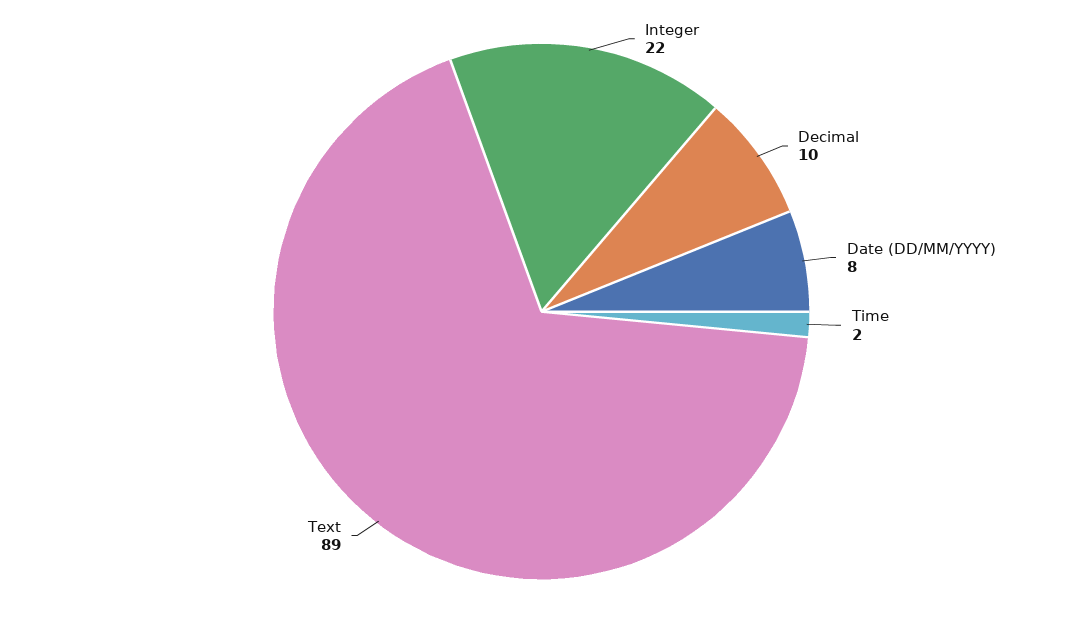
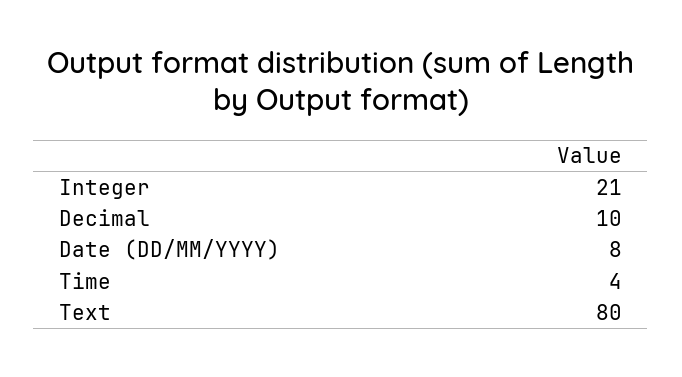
  {
-   "Integer": 22,
+   "Integer": 21,
    "Decimal": 10,
    "Date (DD/MM/YYYY)": 8,
-   "Time": 2,
+   "Time": 4,
-   "Text": 89
+   "Text": 80
  }

